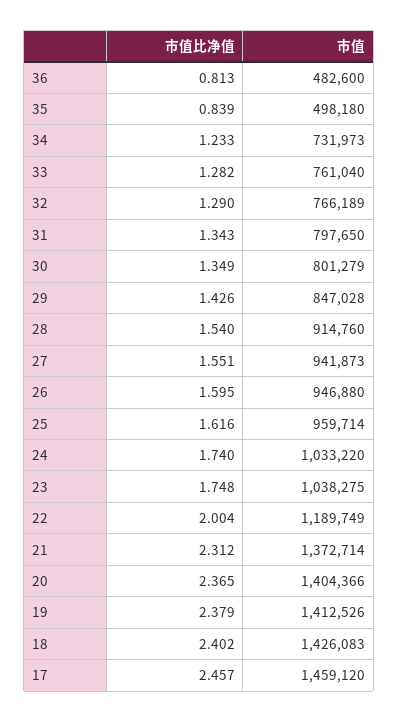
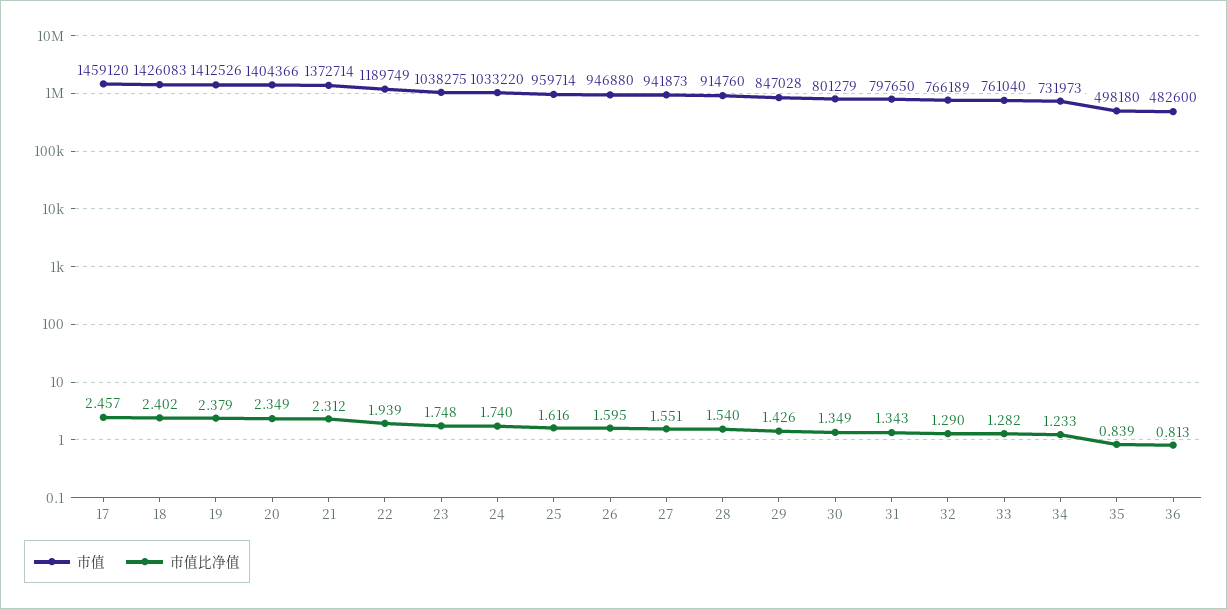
  {
    "市值比净值": {
      "36": 0.813,
      "35": 0.839,
      "34": 1.233,
      "33": 1.282,
      "32": 1.29,
      "31": 1.343,
      "30": 1.349,
      "29": 1.426,
      "28": 1.54,
      "27": 1.551,
      "26": 1.595,
      "25": 1.616,
      "24": 1.74,
      "23": 1.748,
-     "22": 2.004,
+     "22": 1.939,
      "21": 2.312,
-     "20": 2.365,
+     "20": 2.349,
      "19": 2.379,
      "18": 2.402,
      "17": 2.457
    },
    "市值": {
      "36": 482600,
      "35": 498180,
      "34": 731973,
      "33": 761040,
      "32": 766189,
      "31": 797650,
      "30": 801279,
      "29": 847028,
      "28": 914760,
      "27": 941873,
      "26": 946880,
      "25": 959714,
      "24": 1033220,
      "23": 1038275,
      "22": 1189749,
      "21": 1372714,
      "20": 1404366,
      "19": 1412526,
      "18": 1426083,
      "17": 1459120
    }
  }

